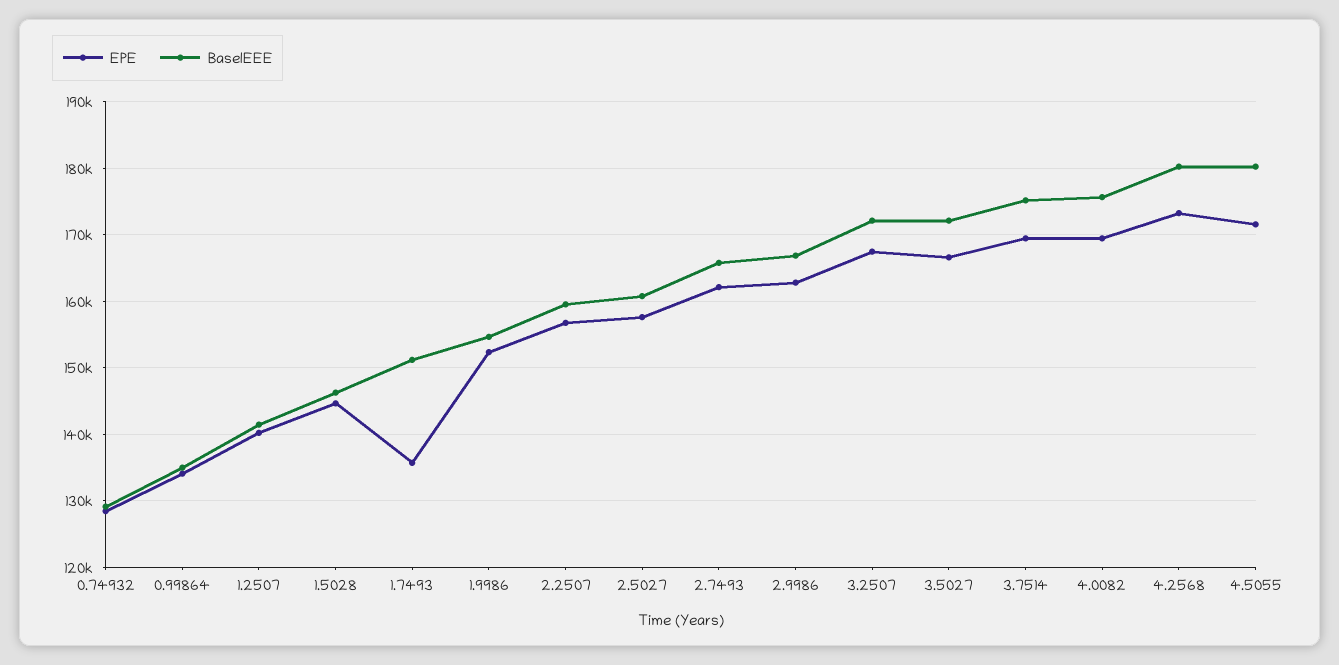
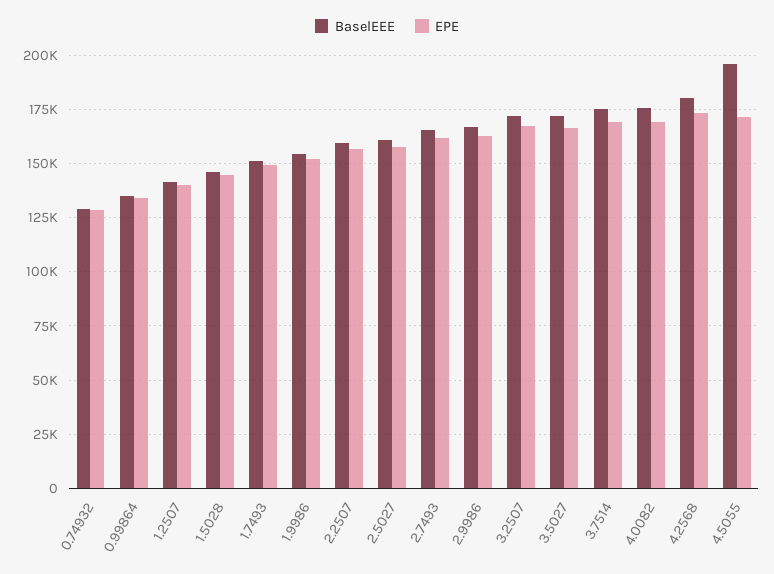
  {
    "EPE": {
      "0.74932": 128000,
      "0.99864": 134000,
      "1.2507": 140000,
      "1.5028": 145000,
-     "1.7493": 136000,
+     "1.7493": 150000,
      "1.9986": 152000,
      "2.2507": 157000,
      "2.5027": 158000,
      "2.7493": 162000,
      "2.9986": 163000,
      "3.2507": 167000,
      "3.5027": 167000,
      "3.7514": 169000,
      "4.0082": 169000,
      "4.2568": 173000,
      "4.5055": 172000
    },
    "BaselEEE": {
      "0.74932": 129000,
      "0.99864": 135000,
      "1.2507": 141000,
      "1.5028": 146000,
      "1.7493": 151000,
      "1.9986": 155000,
      "2.2507": 160000,
      "2.5027": 161000,
      "2.7493": 166000,
      "2.9986": 167000,
      "3.2507": 172000,
      "3.5027": 172000,
      "3.7514": 175000,
      "4.0082": 176000,
      "4.2568": 180000,
-     "4.5055": 180000
+     "4.5055": 195000
    }
  }

